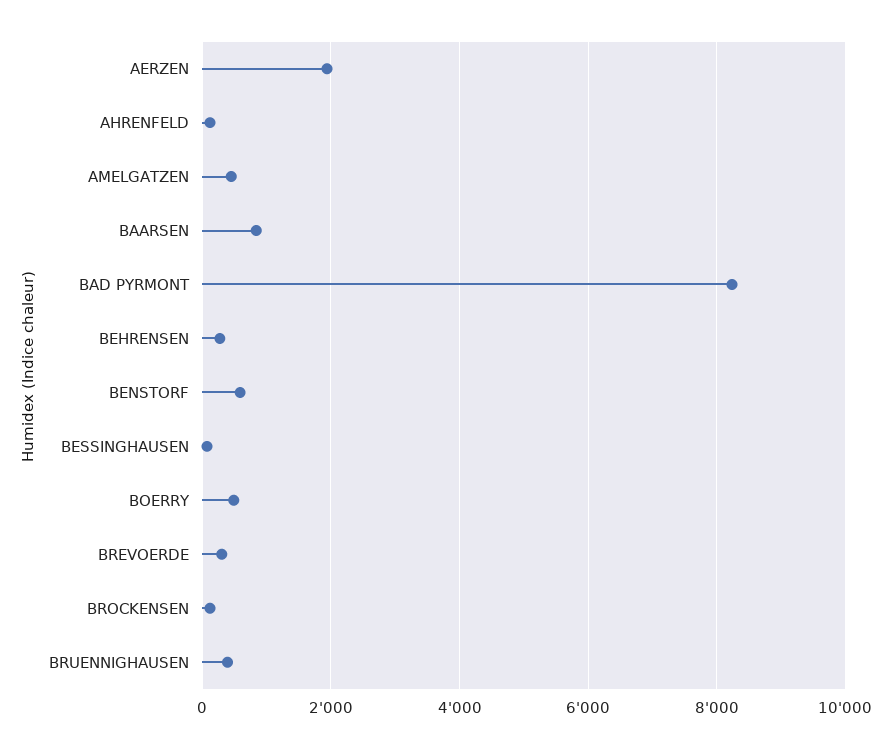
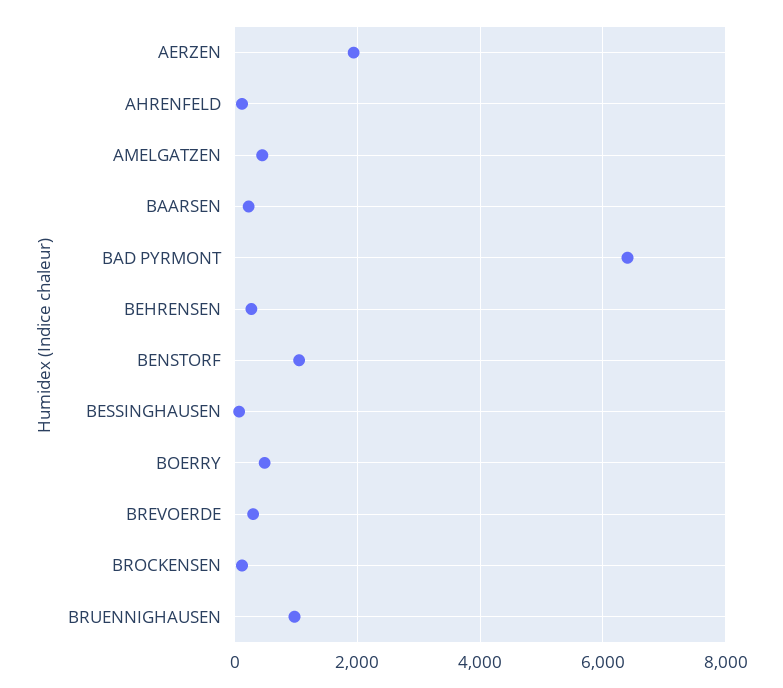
  {
    "AERZEN": 2000,
    "AHRENFELD": 200,
    "AMELGATZEN": 400,
-   "BAARSEN": 800,
+   "BAARSEN": 200,
-   "BAD PYRMONT": 8200,
+   "BAD PYRMONT": 6400,
    "BEHRENSEN": 200,
-   "BENSTORF": 600,
+   "BENSTORF": 1000,
    "BESSINGHAUSEN": 0,
    "BOERRY": 400,
    "BREVOERDE": 400,
    "BROCKENSEN": 200,
-   "BRUENNIGHAUSEN": 400
+   "BRUENNIGHAUSEN": 1000
  }

